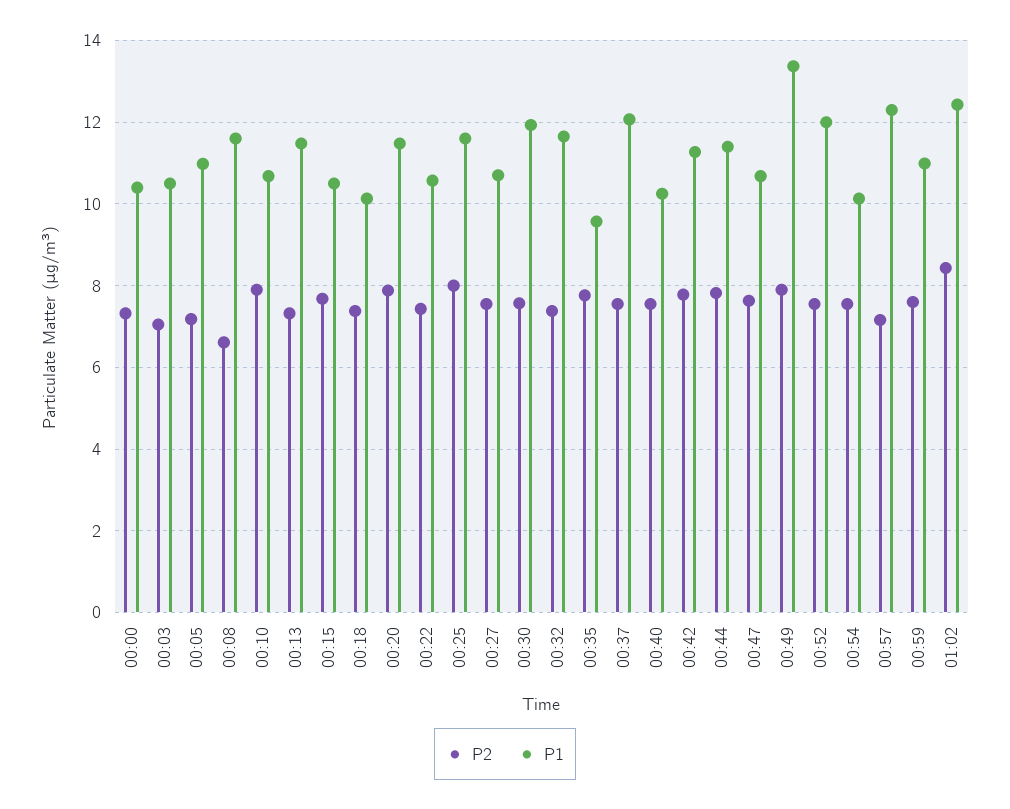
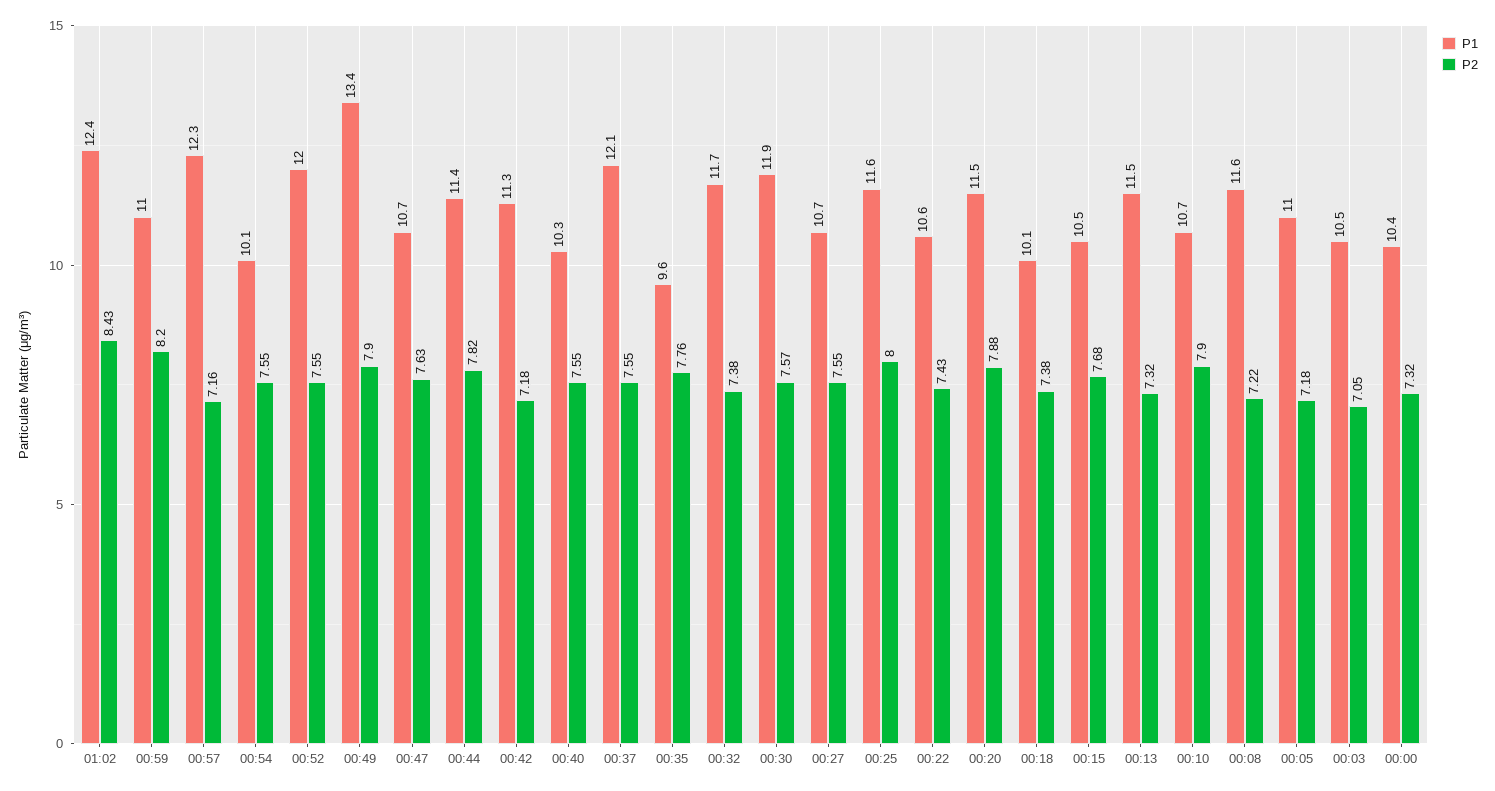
  {
    "P2": {
      "00:00": 7.32,
      "00:03": 7.05,
      "00:05": 7.18,
-     "00:08": 6.6,
+     "00:08": 7.22,
      "00:10": 7.9,
      "00:13": 7.32,
      "00:15": 7.68,
      "00:18": 7.38,
      "00:20": 7.88,
      "00:22": 7.43,
      "00:25": 8,
      "00:27": 7.55,
      "00:30": 7.57,
      "00:32": 7.38,
      "00:35": 7.76,
      "00:37": 7.55,
      "00:40": 7.55,
-     "00:42": 7.8,
+     "00:42": 7.18,
      "00:44": 7.82,
      "00:47": 7.63,
      "00:49": 7.9,
      "00:52": 7.55,
      "00:54": 7.55,
      "00:57": 7.16,
-     "00:59": 7.6,
+     "00:59": 8.2,
      "01:02": 8.43
    },
    "P1": {
      "00:00": 10.4,
      "00:03": 10.5,
      "00:05": 11,
      "00:08": 11.6,
      "00:10": 10.7,
      "00:13": 11.5,
      "00:15": 10.5,
      "00:18": 10.1,
      "00:20": 11.5,
      "00:22": 10.6,
      "00:25": 11.6,
      "00:27": 10.7,
      "00:30": 11.9,
      "00:32": 11.7,
      "00:35": 9.6,
      "00:37": 12.1,
      "00:40": 10.3,
      "00:42": 11.3,
      "00:44": 11.4,
      "00:47": 10.7,
      "00:49": 13.4,
      "00:52": 12,
      "00:54": 10.1,
      "00:57": 12.3,
      "00:59": 11,
      "01:02": 12.4
    }
  }

